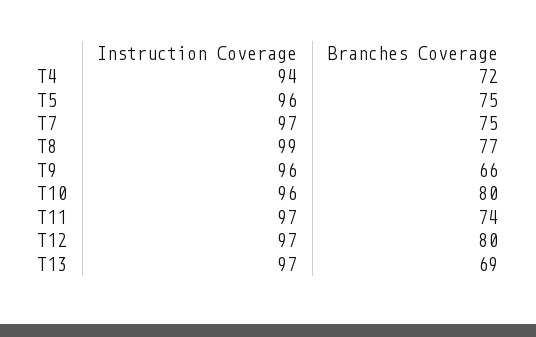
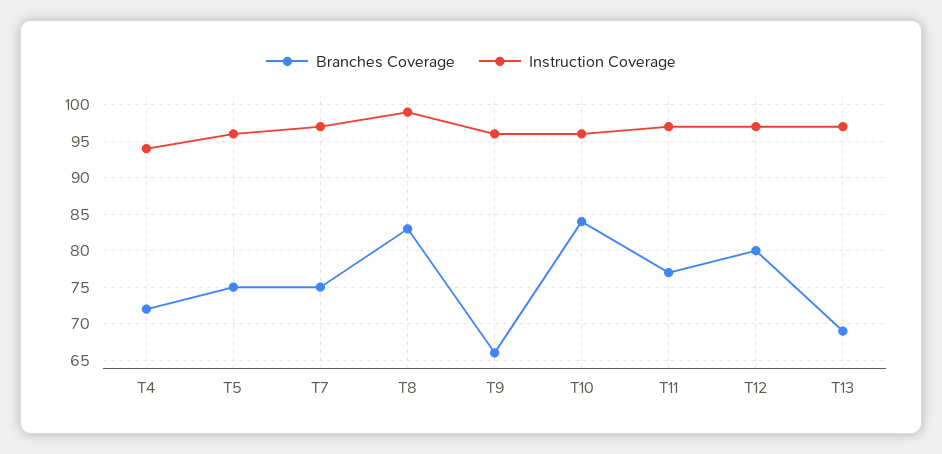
  {
    "Instruction Coverage": {
      "T4": 94,
      "T5": 96,
      "T7": 97,
      "T8": 99,
      "T9": 96,
      "T10": 96,
      "T11": 97,
      "T12": 97,
      "T13": 97
    },
    "Branches Coverage": {
      "T4": 72,
      "T5": 75,
      "T7": 75,
-     "T8": 77,
+     "T8": 83,
      "T9": 66,
-     "T10": 80,
+     "T10": 84,
-     "T11": 74,
+     "T11": 77,
      "T12": 80,
      "T13": 69
    }
  }

